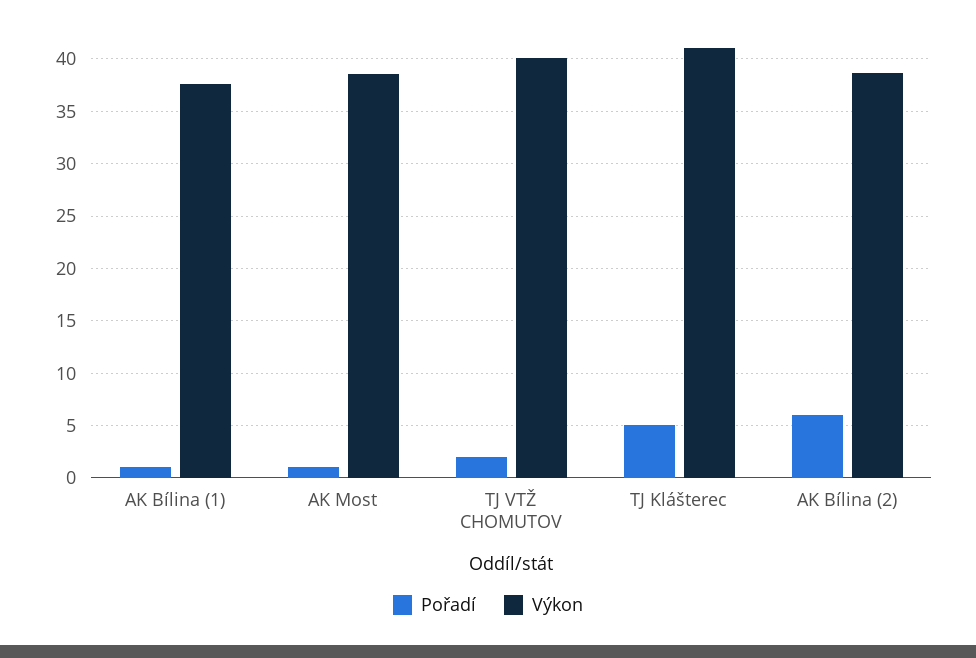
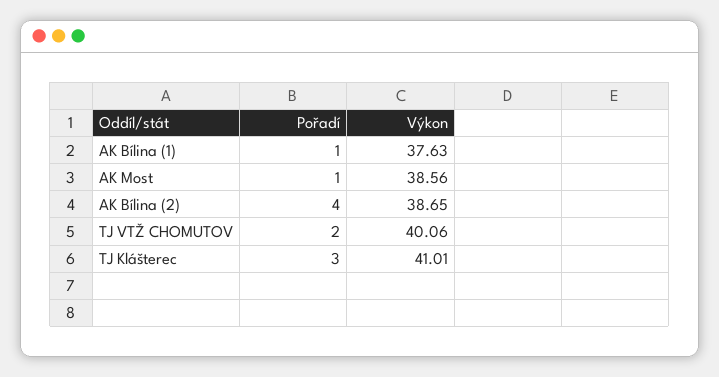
  {
    "Pořadí": {
      "AK Bílina (1)": 1,
      "AK Most": 1,
      "TJ VTŽ CHOMUTOV": 2,
-     "TJ Klášterec": 5,
+     "TJ Klášterec": 3,
-     "AK Bílina (2)": 6
+     "AK Bílina (2)": 4
    },
    "Výkon": {
      "AK Bílina (1)": 37.63,
      "AK Most": 38.56,
      "TJ VTŽ CHOMUTOV": 40.06,
      "TJ Klášterec": 41.01,
      "AK Bílina (2)": 38.65
    }
  }

